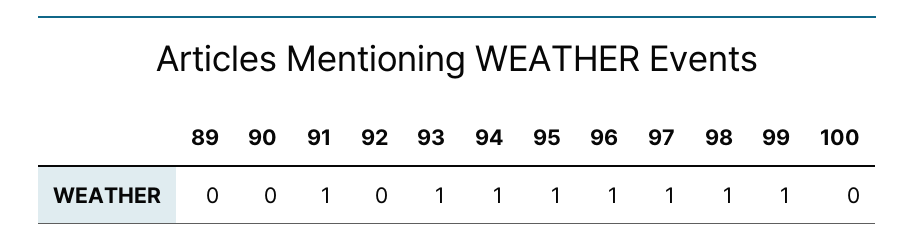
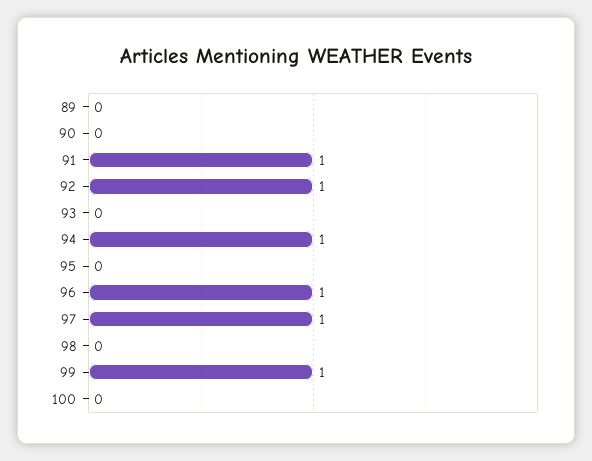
  {
    "89": 0,
    "90": 0,
    "91": 1,
-   "92": 0,
+   "92": 1,
-   "93": 1,
+   "93": 0,
    "94": 1,
-   "95": 1,
+   "95": 0,
    "96": 1,
    "97": 1,
-   "98": 1,
+   "98": 0,
    "99": 1,
    "100": 0
  }

